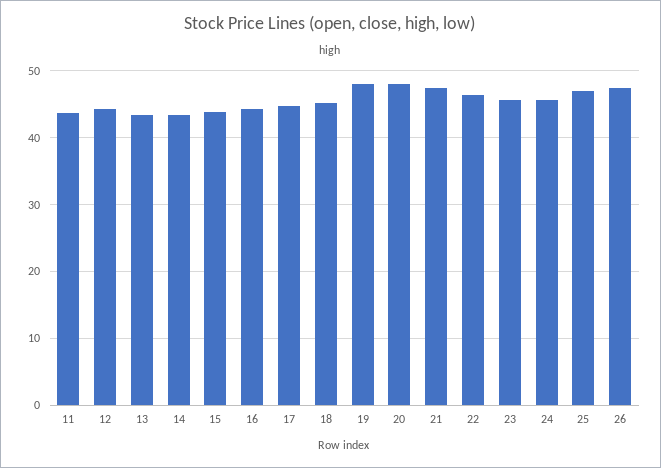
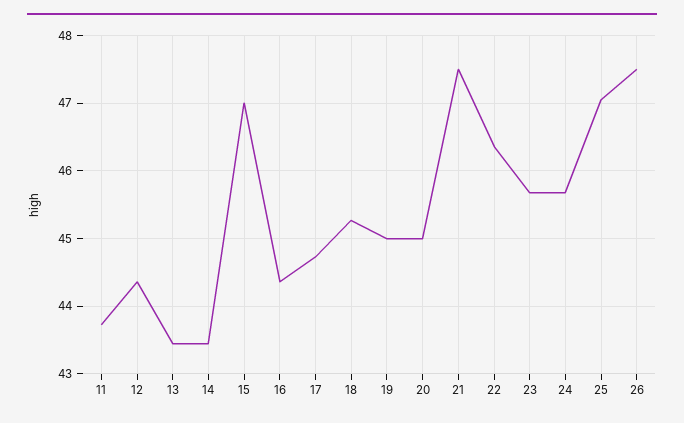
  {
    "11": 43.7,
    "12": 44.4,
    "13": 43.5,
    "14": 43.5,
-   "15": 44,
+   "15": 47,
    "16": 44.4,
    "17": 44.7,
    "18": 45.3,
-   "19": 48,
+   "19": 45,
-   "20": 48,
+   "20": 45,
    "21": 47.5,
    "22": 46.4,
    "23": 45.7,
    "24": 45.7,
    "25": 47.1,
    "26": 47.5
  }

